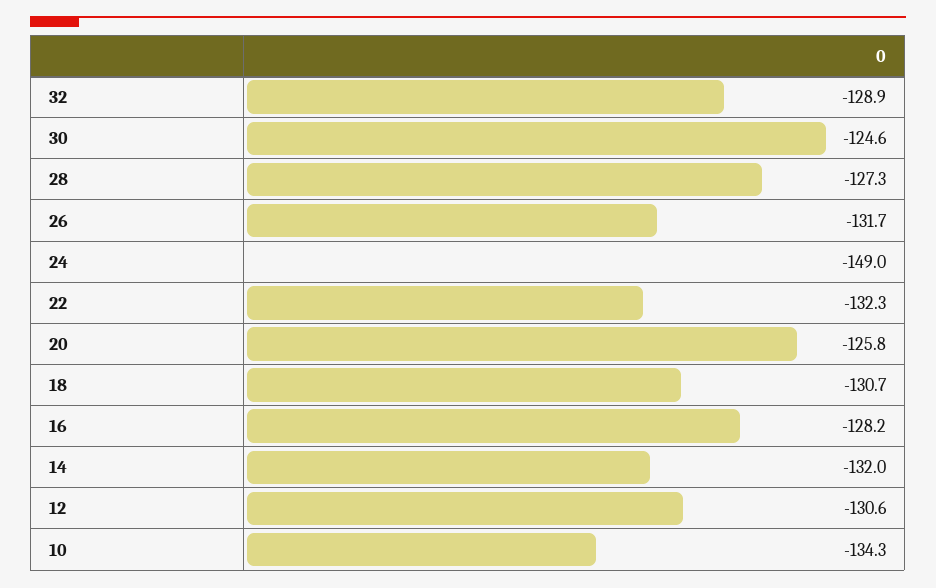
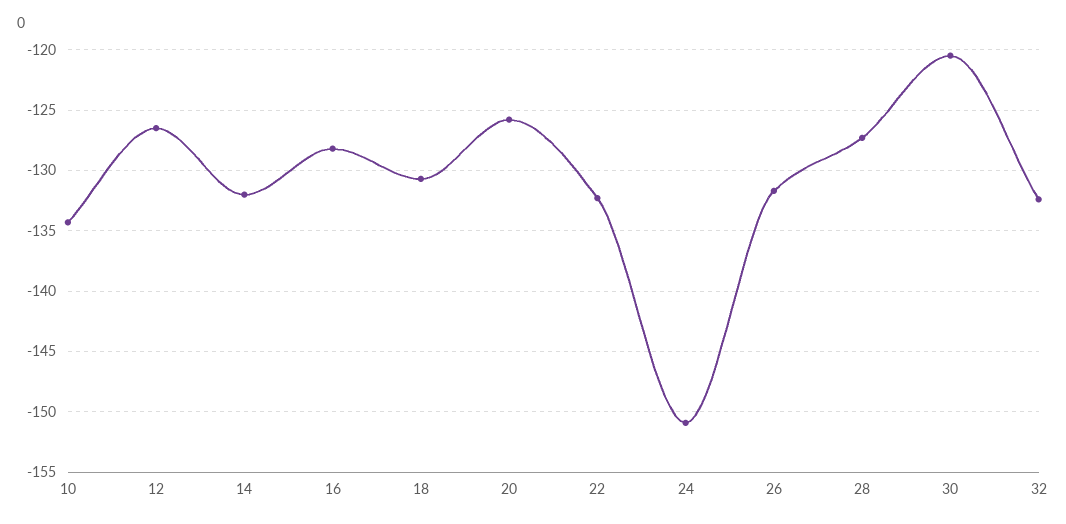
  {
-   "32": -128.9,
+   "32": -132.5,
-   "30": -124.6,
+   "30": -120.5,
    "28": -127.3,
    "26": -131.7,
-   "24": -149,
+   "24": -151,
    "22": -132.3,
    "20": -125.8,
    "18": -130.7,
    "16": -128.2,
    "14": -132,
-   "12": -130.6,
+   "12": -126.5,
    "10": -134.3
  }

